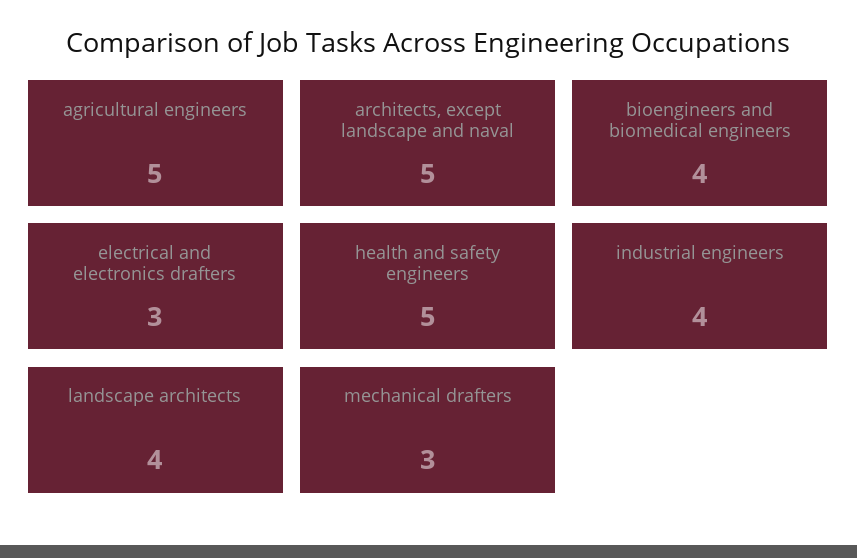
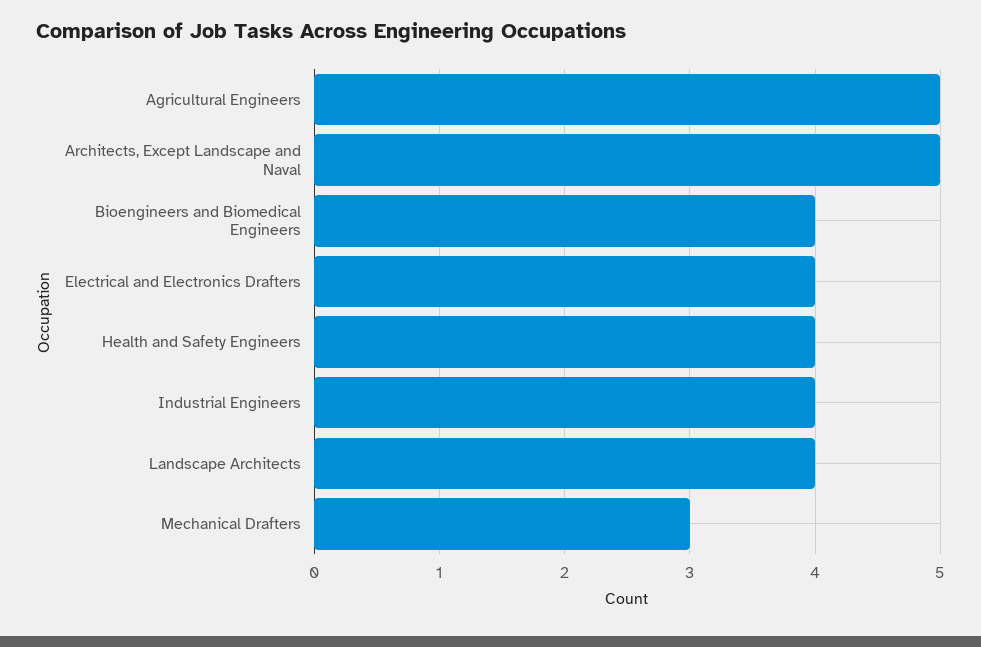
  {
    "agricultural engineers": 5,
    "architects, except landscape and naval": 5,
    "bioengineers and biomedical engineers": 4,
-   "electrical and electronics drafters": 3,
+   "electrical and electronics drafters": 4,
-   "health and safety engineers": 5,
+   "health and safety engineers": 4,
    "industrial engineers": 4,
    "landscape architects": 4,
    "mechanical drafters": 3
  }

